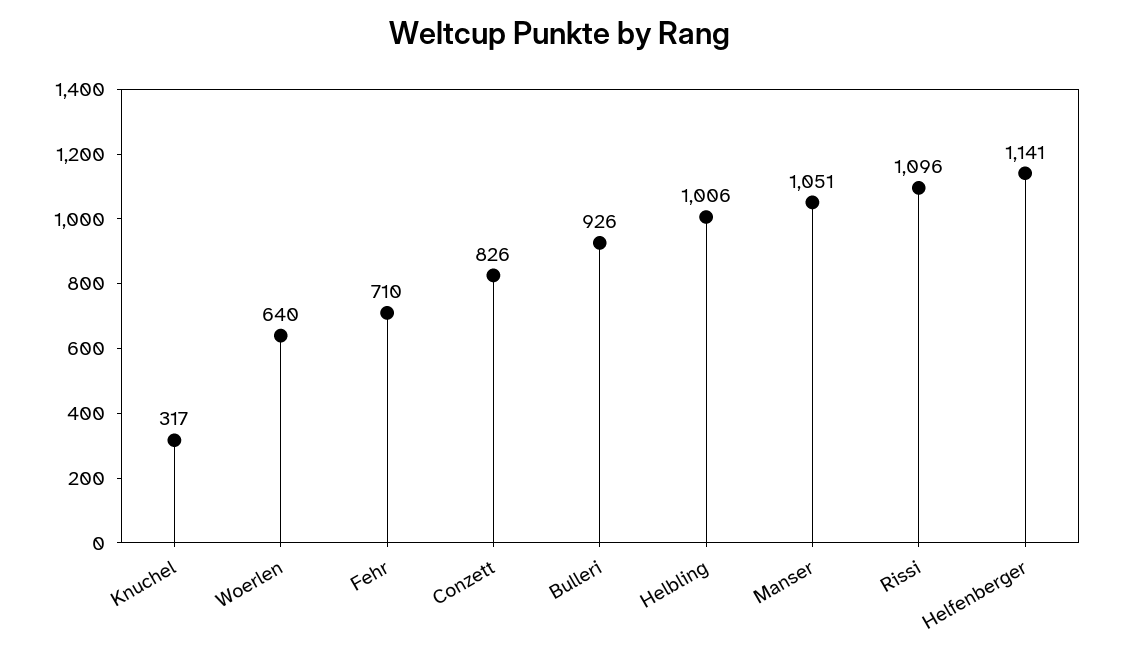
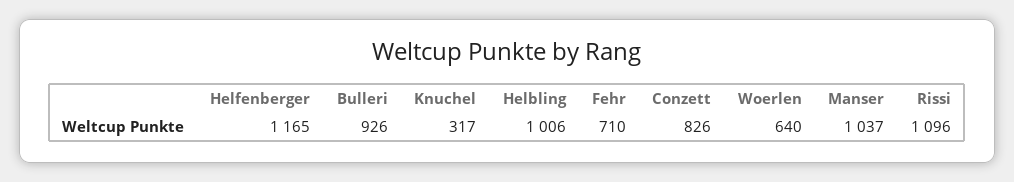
  {
    "Knuchel": 317,
    "Woerlen": 640,
    "Fehr": 710,
    "Conzett": 826,
    "Bulleri": 926,
    "Helbling": 1006,
-   "Manser": 1051,
+   "Manser": 1037,
    "Rissi": 1096,
-   "Helfenberger": 1141
+   "Helfenberger": 1165
  }

